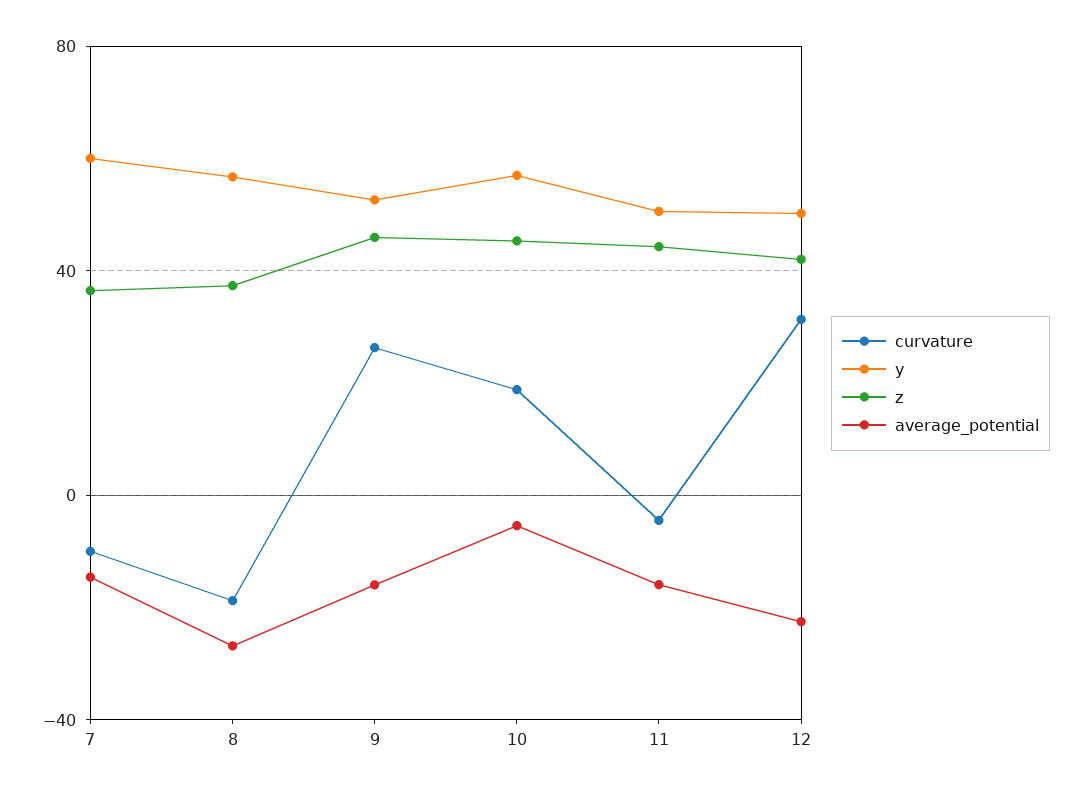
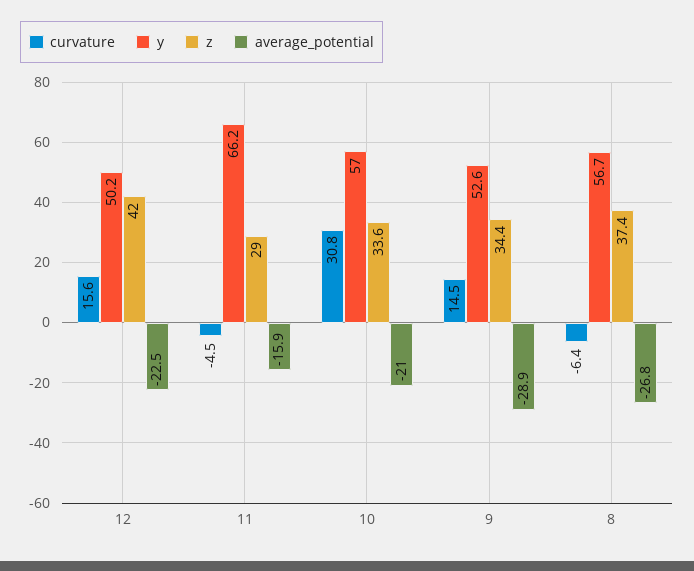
  {
    "curvature": {
-     "7": -10,
-     "8": -20,
+     "8": -6.4,
-     "9": 25,
+     "9": 14.5,
-     "10": 20,
+     "10": 30.8,
      "11": -4.5,
-     "12": 30
+     "12": 15.6
    },
    "y": {
-     "7": 60,
      "8": 56.7,
      "9": 52.6,
      "10": 57,
-     "11": 50,
+     "11": 66.2,
      "12": 50.2
    },
    "z": {
-     "7": 35,
      "8": 37.4,
-     "9": 45,
+     "9": 34.4,
-     "10": 45,
+     "10": 33.6,
-     "11": 45,
+     "11": 29,
      "12": 42
    },
    "average_potential": {
-     "7": -15,
      "8": -26.8,
-     "9": -15,
+     "9": -28.9,
-     "10": -5,
+     "10": -21,
      "11": -15.9,
      "12": -22.5
    }
  }

